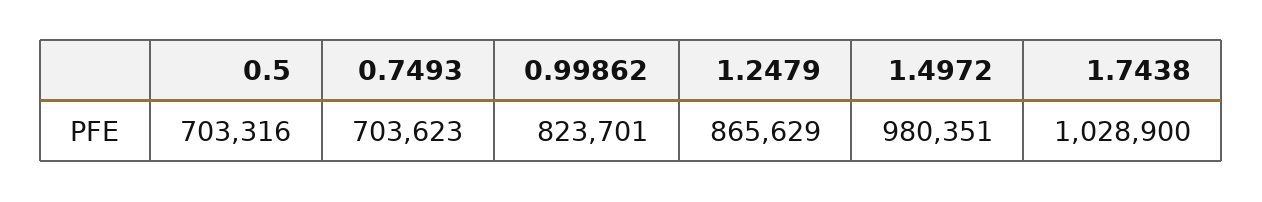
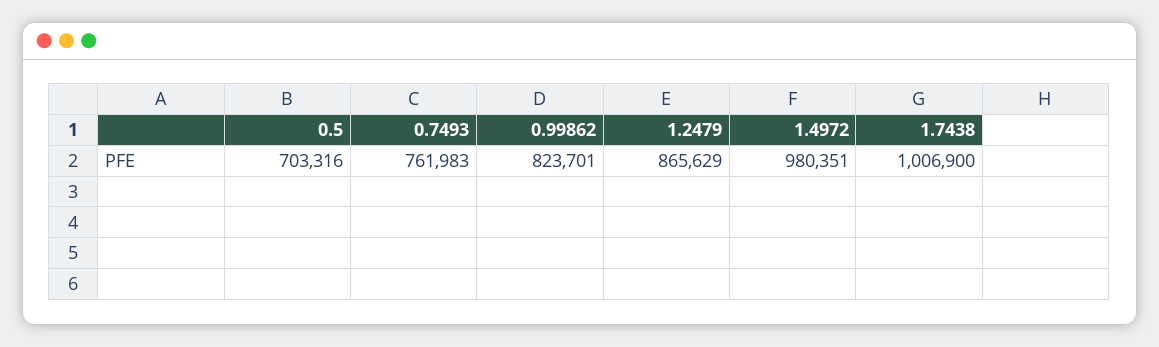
  {
    "0.5": 703316,
-   "0.7493": 703623,
+   "0.7493": 761983,
    "0.99862": 823701,
    "1.2479": 865629,
    "1.4972": 980351,
-   "1.7438": 1028900
+   "1.7438": 1006900
  }

